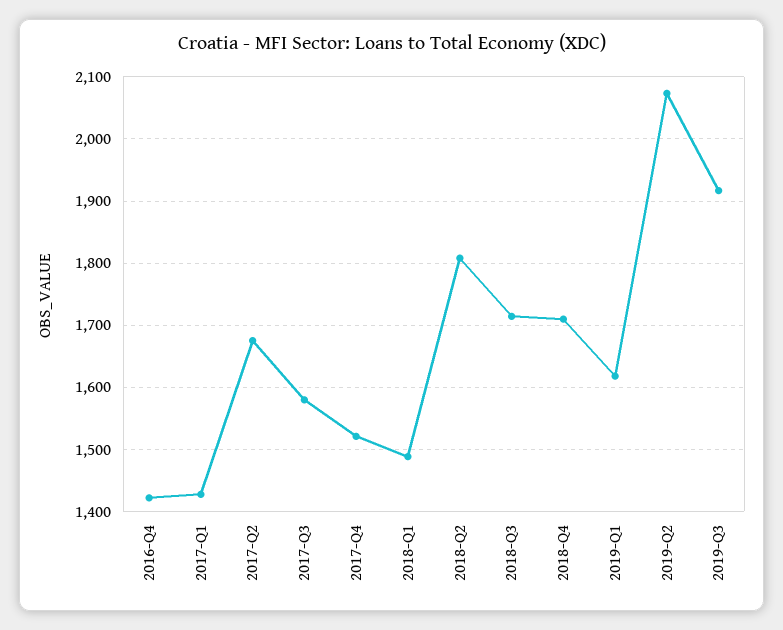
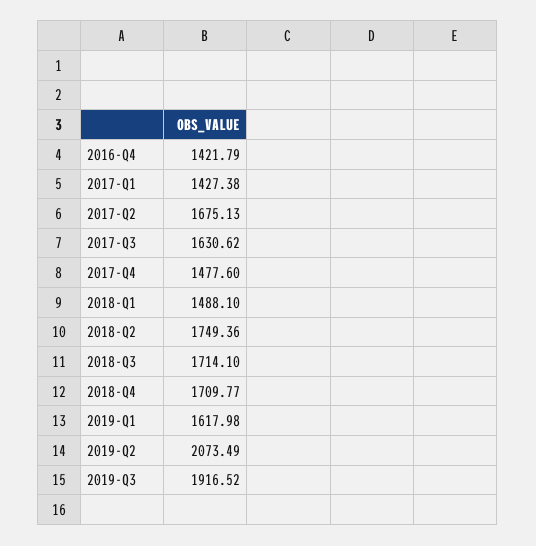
  {
    "2016-Q4": 1421.79,
    "2017-Q1": 1427.38,
    "2017-Q2": 1675.13,
-   "2017-Q3": 1580,
+   "2017-Q3": 1630.62,
-   "2017-Q4": 1520,
+   "2017-Q4": 1477.6,
    "2018-Q1": 1488.1,
-   "2018-Q2": 1810,
+   "2018-Q2": 1749.36,
    "2018-Q3": 1714.1,
    "2018-Q4": 1709.77,
    "2019-Q1": 1617.98,
    "2019-Q2": 2073.49,
    "2019-Q3": 1916.52
  }

